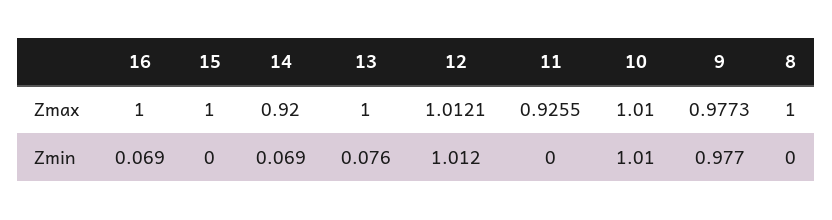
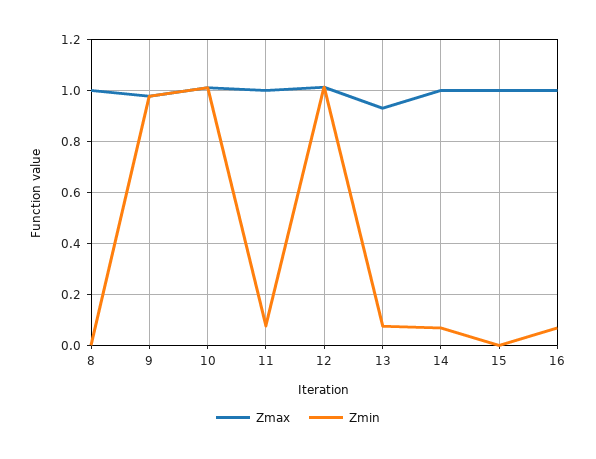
  {
    "Zmax": {
      "16": 1,
      "15": 1,
-     "14": 0.92,
+     "14": 1,
-     "13": 1,
+     "13": 0.925,
      "12": 1.0121,
-     "11": 0.9255,
+     "11": 1,
      "10": 1.01,
      "9": 0.9773,
      "8": 1
    },
    "Zmin": {
      "16": 0.069,
      "15": 0,
      "14": 0.069,
      "13": 0.076,
      "12": 1.012,
-     "11": 0,
+     "11": 0.075,
      "10": 1.01,
      "9": 0.977,
      "8": 0
    }
  }

